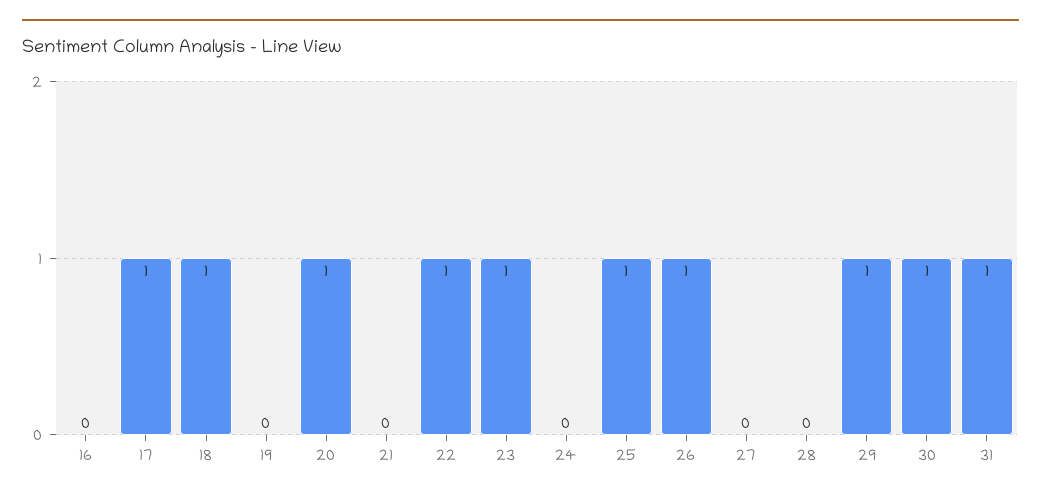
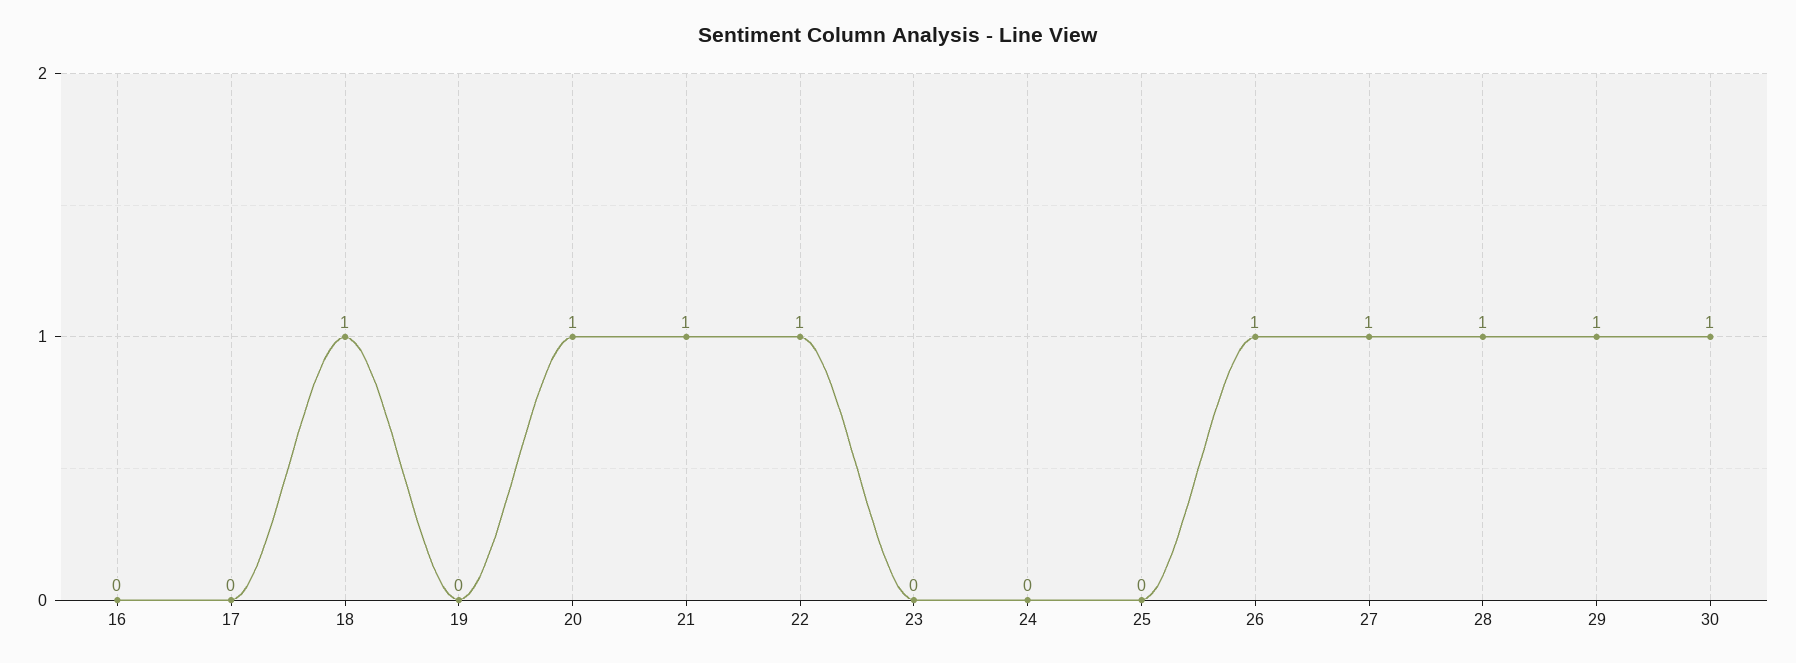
  {
    "16": 0,
-   "17": 1,
+   "17": 0,
    "18": 1,
    "19": 0,
    "20": 1,
-   "21": 0,
+   "21": 1,
    "22": 1,
-   "23": 1,
+   "23": 0,
    "24": 0,
-   "25": 1,
+   "25": 0,
    "26": 1,
-   "27": 0,
+   "27": 1,
-   "28": 0,
+   "28": 1,
    "29": 1,
-   "30": 1,
+   "30": 1
-   "31": 1
  }

